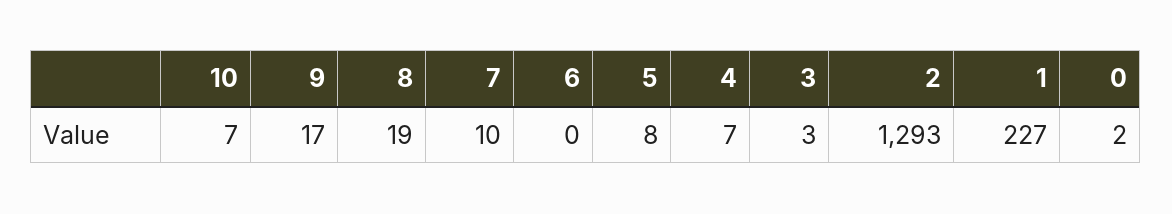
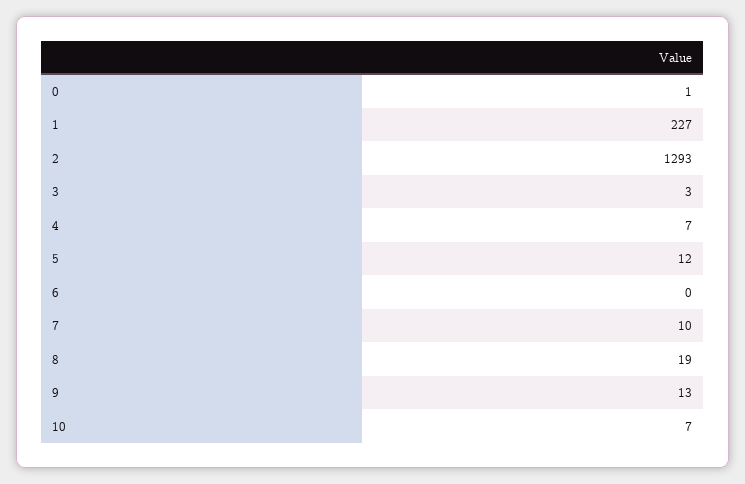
  {
    "10": 7,
-   "9": 17,
+   "9": 13,
    "8": 19,
    "7": 10,
    "6": 0,
-   "5": 8,
+   "5": 12,
    "4": 7,
    "3": 3,
    "2": 1293,
    "1": 227,
-   "0": 2
+   "0": 1
  }

